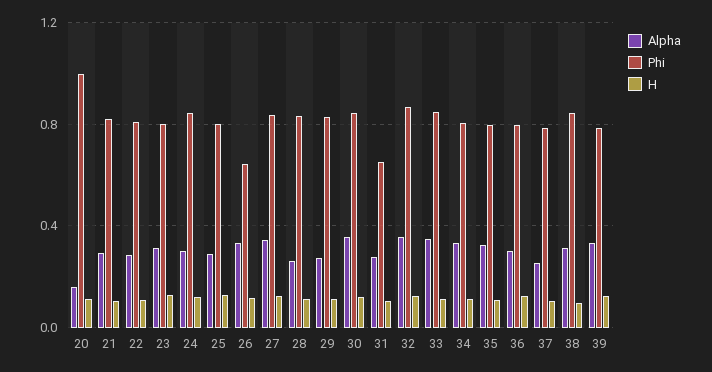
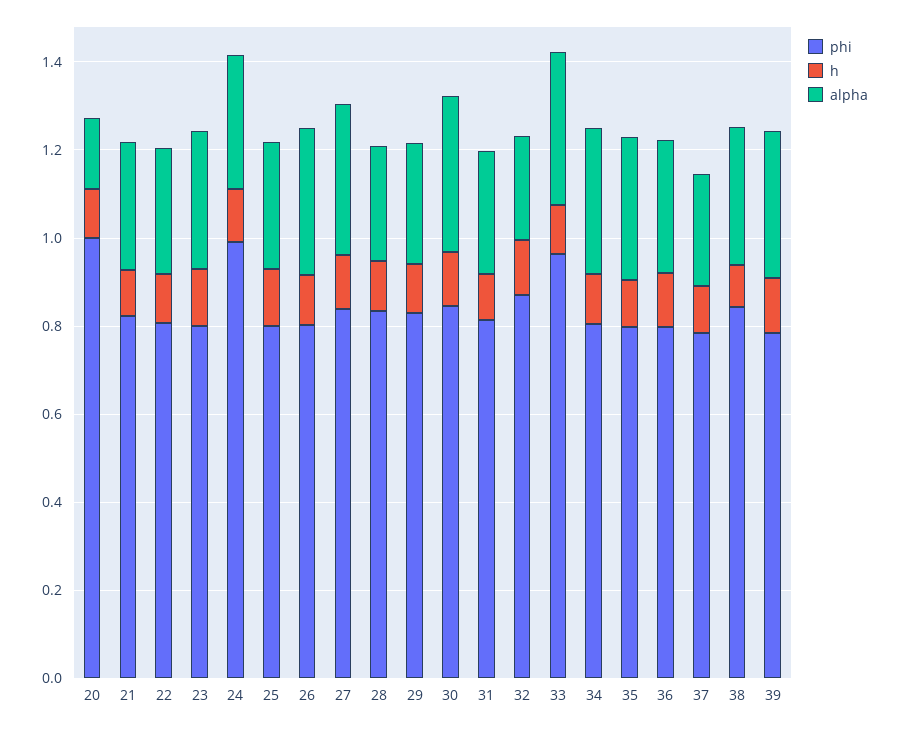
  {
    "Alpha": {
      "20": 0.15,
      "21": 0.3,
      "22": 0.3,
      "23": 0.3,
      "24": 0.3,
      "25": 0.3,
      "26": 0.35,
      "27": 0.35,
      "28": 0.25,
      "29": 0.25,
      "30": 0.35,
      "31": 0.3,
-     "32": 0.35,
+     "32": 0.25,
      "33": 0.35,
      "34": 0.35,
      "35": 0.3,
      "36": 0.3,
      "37": 0.25,
      "38": 0.3,
      "39": 0.35
    },
    "Phi": {
      "20": 1,
      "21": 0.8,
      "22": 0.8,
      "23": 0.8,
-     "24": 0.85,
+     "24": 1,
      "25": 0.8,
-     "26": 0.65,
+     "26": 0.8,
      "27": 0.85,
      "28": 0.85,
      "29": 0.85,
      "30": 0.85,
-     "31": 0.65,
+     "31": 0.8,
      "32": 0.85,
-     "33": 0.85,
+     "33": 0.95,
      "34": 0.8,
      "35": 0.8,
      "36": 0.8,
      "37": 0.8,
      "38": 0.85,
      "39": 0.8
    },
    "H": {
      "20": 0.1,
      "21": 0.1,
      "22": 0.1,
      "23": 0.15,
      "24": 0.1,
      "25": 0.15,
      "26": 0.1,
      "27": 0.1,
      "28": 0.1,
      "29": 0.1,
      "30": 0.1,
      "31": 0.1,
      "32": 0.15,
      "33": 0.1,
      "34": 0.1,
      "35": 0.1,
      "36": 0.1,
      "37": 0.1,
      "38": 0.1,
      "39": 0.1
    }
  }

